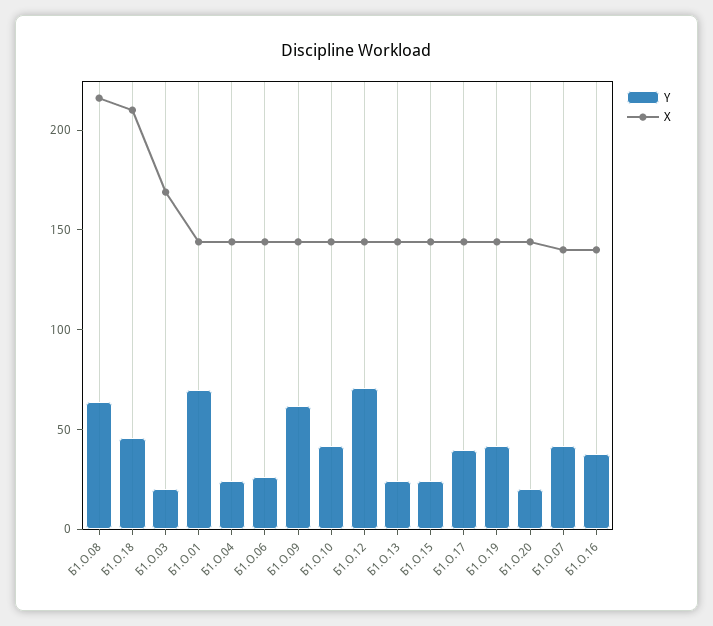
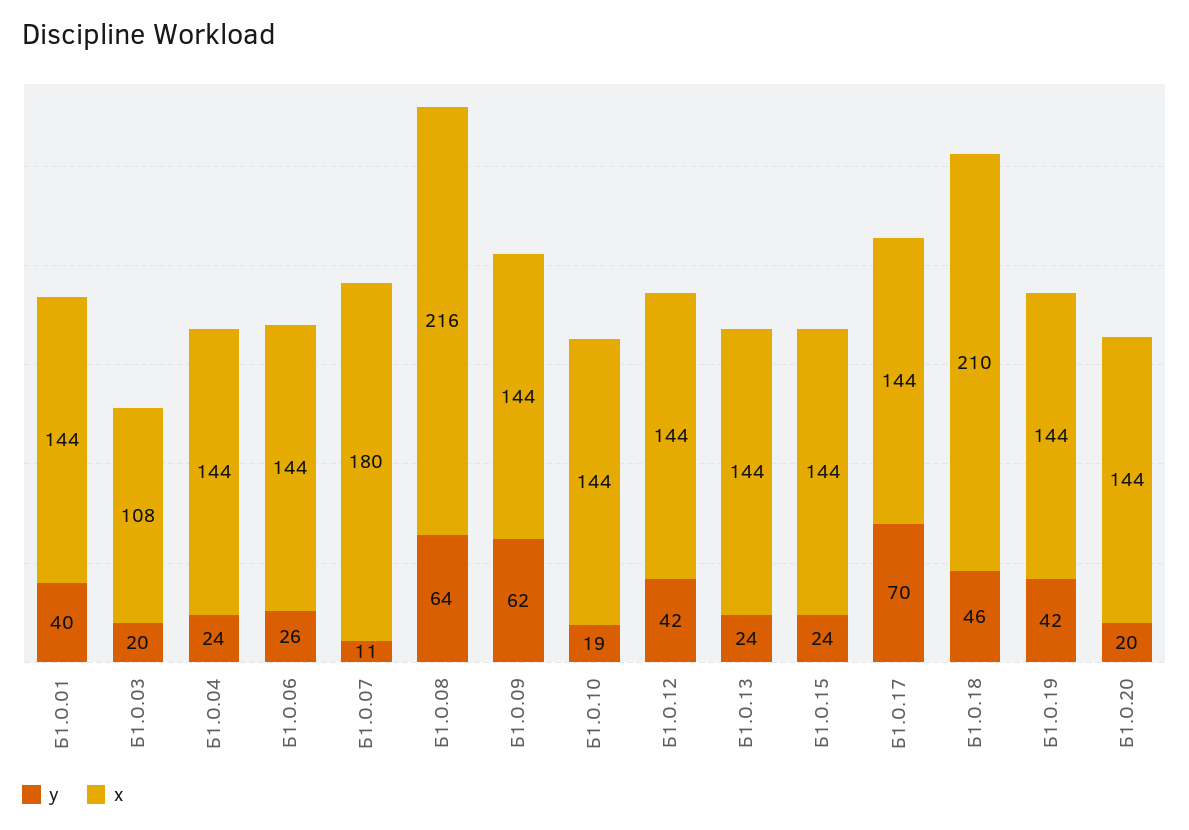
  {
    "Y": {
      "Б1.О.08": 64,
      "Б1.О.18": 46,
      "Б1.О.03": 20,
-     "Б1.О.01": 70,
+     "Б1.О.01": 40,
      "Б1.О.04": 24,
      "Б1.О.06": 26,
      "Б1.О.09": 62,
-     "Б1.О.10": 40,
+     "Б1.О.10": 19,
-     "Б1.О.12": 70,
+     "Б1.О.12": 42,
      "Б1.О.13": 24,
      "Б1.О.15": 24,
-     "Б1.О.17": 40,
+     "Б1.О.17": 70,
      "Б1.О.19": 42,
      "Б1.О.20": 20,
-     "Б1.О.07": 40,
+     "Б1.О.07": 11
-     "Б1.О.16": 40
    },
    "X": {
      "Б1.О.08": 216,
      "Б1.О.18": 210,
-     "Б1.О.03": 170,
+     "Б1.О.03": 108,
      "Б1.О.01": 144,
      "Б1.О.04": 144,
      "Б1.О.06": 144,
      "Б1.О.09": 144,
      "Б1.О.10": 144,
      "Б1.О.12": 144,
      "Б1.О.13": 144,
      "Б1.О.15": 144,
      "Б1.О.17": 144,
      "Б1.О.19": 144,
      "Б1.О.20": 144,
-     "Б1.О.07": 140,
+     "Б1.О.07": 180
-     "Б1.О.16": 140
    }
  }

